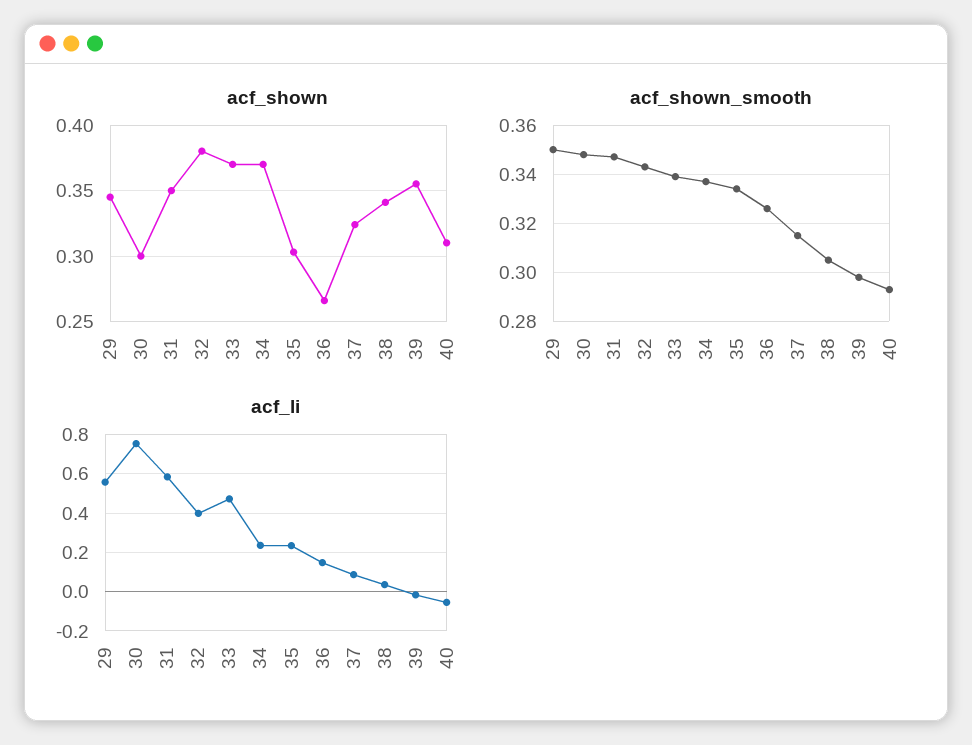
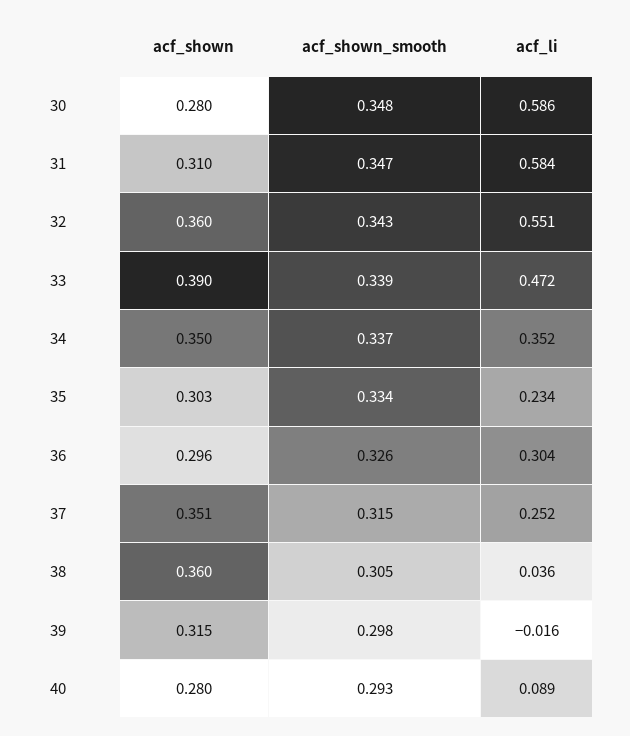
  {
    "acf_shown": {
-     "29": 0.345,
-     "30": 0.3,
+     "30": 0.28,
-     "31": 0.35,
+     "31": 0.31,
-     "32": 0.38,
+     "32": 0.36,
-     "33": 0.37,
+     "33": 0.39,
-     "34": 0.37,
+     "34": 0.35,
      "35": 0.303,
-     "36": 0.265,
+     "36": 0.296,
-     "37": 0.325,
+     "37": 0.351,
-     "38": 0.34,
+     "38": 0.36,
-     "39": 0.355,
+     "39": 0.315,
-     "40": 0.31
+     "40": 0.28
    },
    "acf_shown_smooth": {
-     "29": 0.35,
      "30": 0.348,
      "31": 0.347,
      "32": 0.343,
      "33": 0.339,
      "34": 0.337,
      "35": 0.334,
      "36": 0.326,
      "37": 0.315,
      "38": 0.305,
      "39": 0.298,
      "40": 0.293
    },
    "acf_li": {
-     "29": 0.55,
-     "30": 0.75,
+     "30": 0.586,
      "31": 0.584,
-     "32": 0.4,
+     "32": 0.551,
      "33": 0.472,
-     "34": 0.25,
+     "34": 0.352,
      "35": 0.234,
-     "36": 0.15,
+     "36": 0.304,
-     "37": 0.1,
+     "37": 0.252,
      "38": 0.036,
      "39": -0.016,
-     "40": -0.05
+     "40": 0.089
    }
  }

